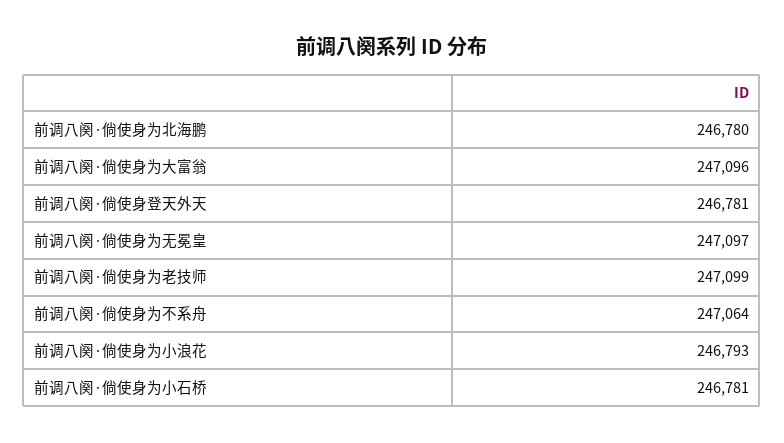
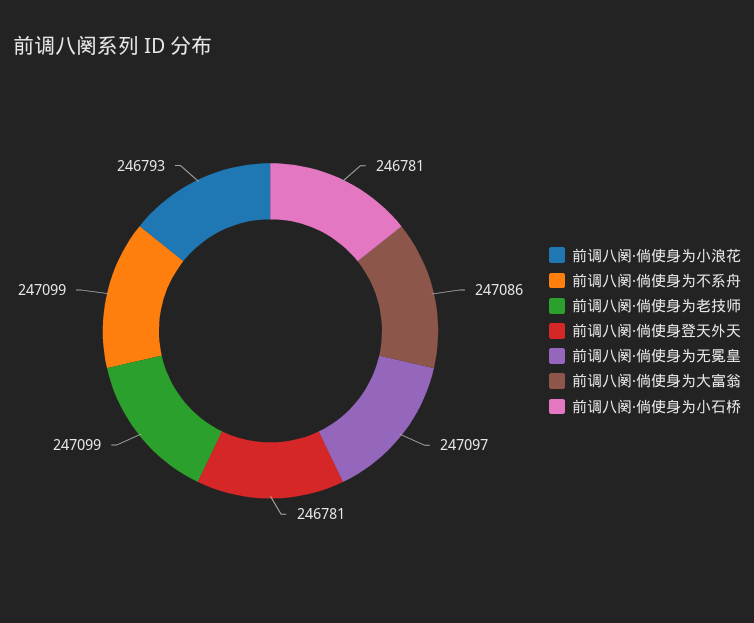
  {
-   "前调八阕·倘使身为北海鹏": 246780,
-   "前调八阕·倘使身为大富翁": 247096,
+   "前调八阕·倘使身为大富翁": 247086,
    "前调八阕·倘使身登天外天": 246781,
    "前调八阕·倘使身为无冕皇": 247097,
    "前调八阕·倘使身为老技师": 247099,
-   "前调八阕·倘使身为不系舟": 247064,
+   "前调八阕·倘使身为不系舟": 247099,
    "前调八阕·倘使身为小浪花": 246793,
    "前调八阕·倘使身为小石桥": 246781
  }

